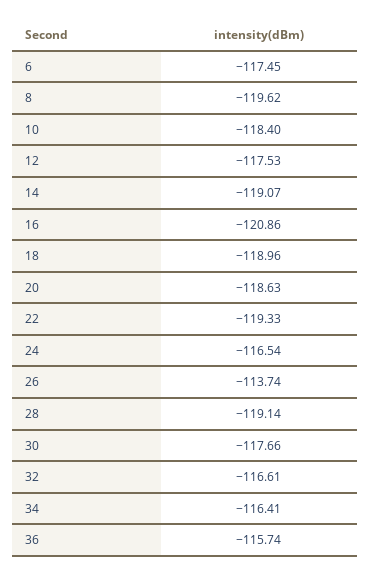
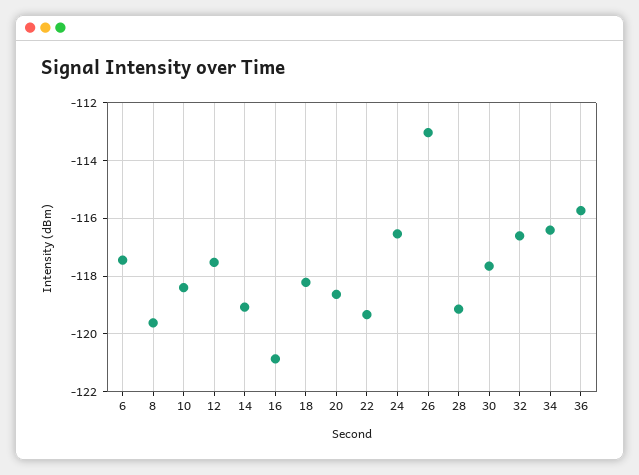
  {
    "6": -117.45,
    "8": -119.62,
    "10": -118.4,
    "12": -117.53,
    "14": -119.07,
    "16": -120.86,
-   "18": -118.96,
+   "18": -118.25,
    "20": -118.63,
    "22": -119.33,
    "24": -116.54,
-   "26": -113.74,
+   "26": -113,
    "28": -119.14,
    "30": -117.66,
    "32": -116.61,
    "34": -116.41,
    "36": -115.74
  }

